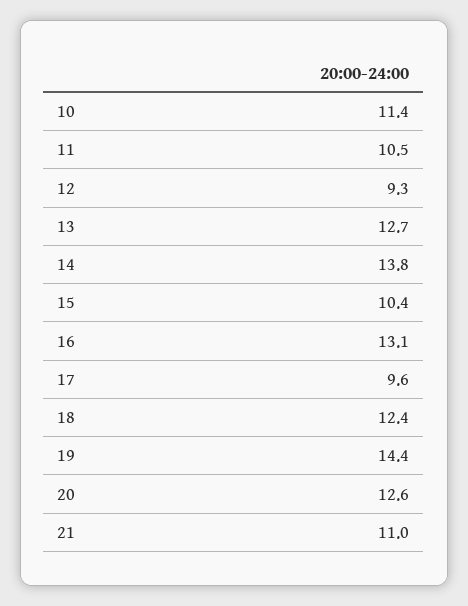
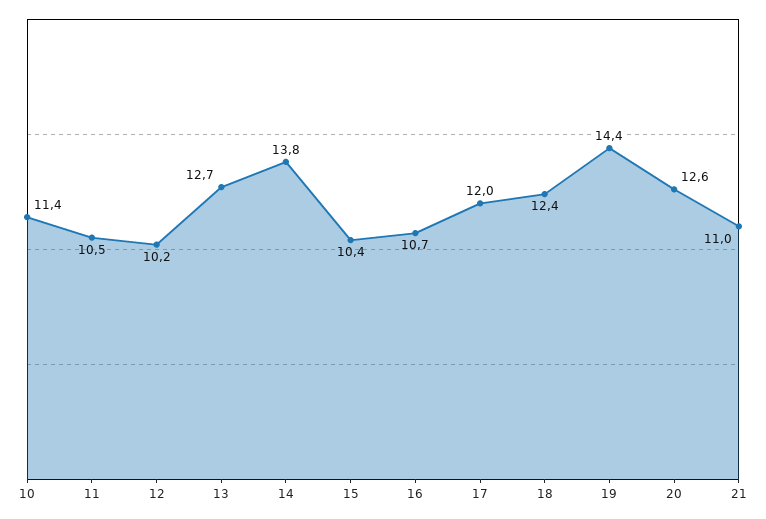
  {
    "10": 11.4,
    "11": 10.5,
-   "12": 9.3,
+   "12": 10.2,
    "13": 12.7,
    "14": 13.8,
    "15": 10.4,
-   "16": 13.1,
+   "16": 10.7,
-   "17": 9.6,
+   "17": 12,
    "18": 12.4,
    "19": 14.4,
    "20": 12.6,
    "21": 11
  }

